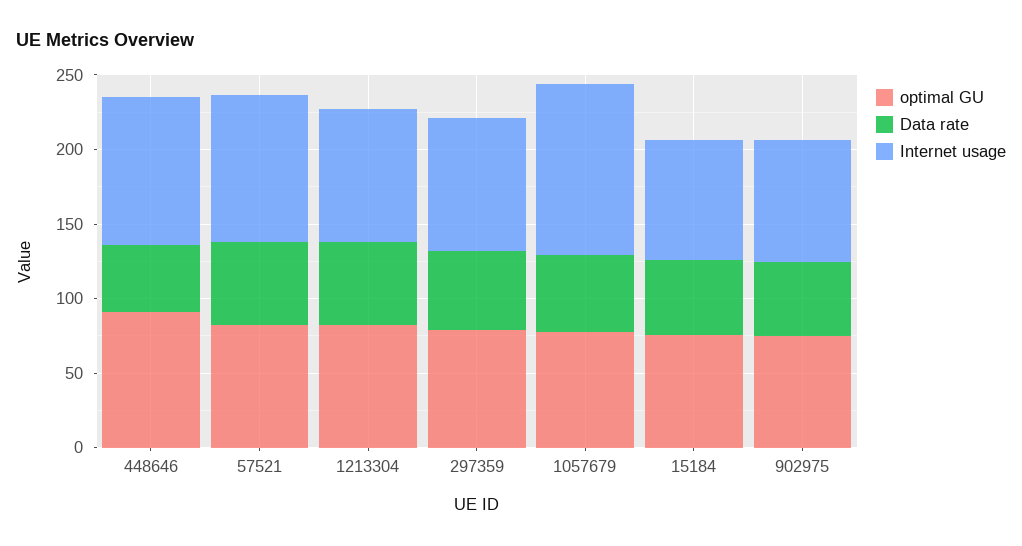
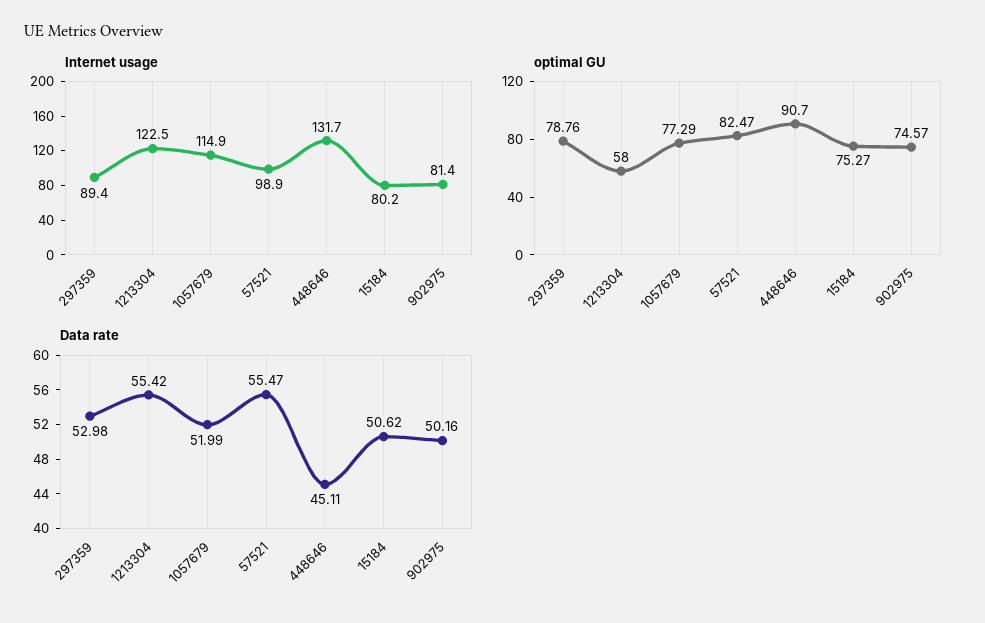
  {
    "optimal GU": {
      "448646": 90.7,
      "57521": 82.47,
-     "1213304": 80,
+     "1213304": 58,
      "297359": 78.76,
      "1057679": 77.29,
      "15184": 75.27,
      "902975": 74.57
    },
    "Data rate": {
      "448646": 45.11,
      "57521": 55.47,
      "1213304": 55.42,
      "297359": 52.98,
      "1057679": 51.99,
      "15184": 50.62,
      "902975": 50.16
    },
    "Internet usage": {
-     "448646": 100,
+     "448646": 131.7,
      "57521": 98.9,
-     "1213304": 90,
+     "1213304": 122.5,
      "297359": 89.4,
      "1057679": 114.9,
      "15184": 80.2,
      "902975": 81.4
    }
  }

